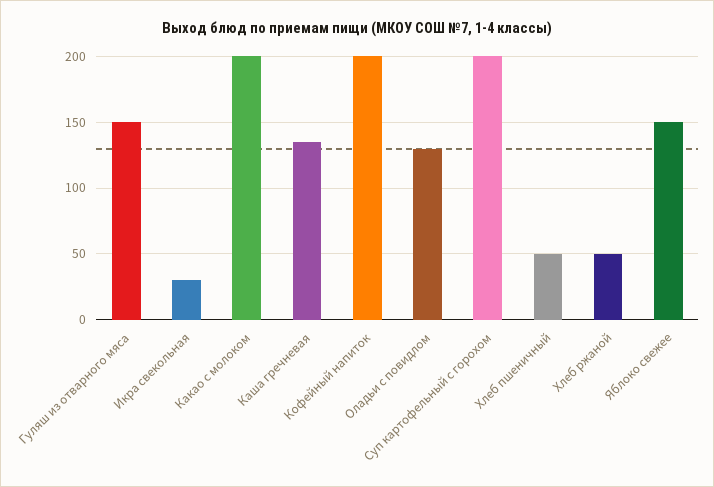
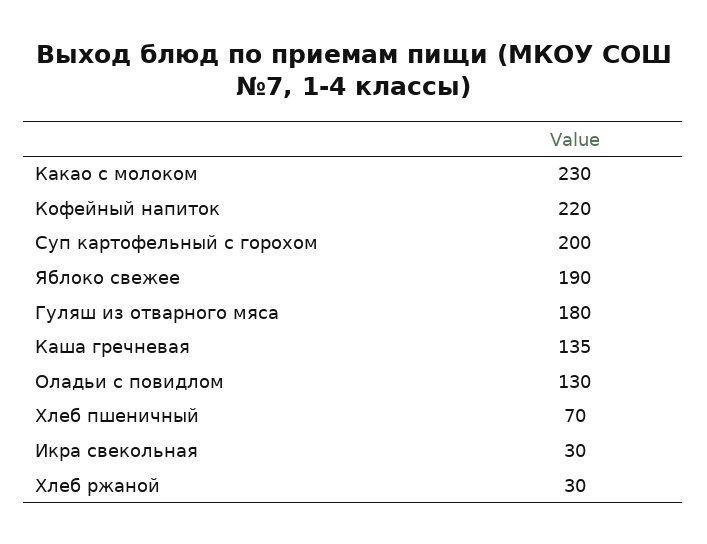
  {
-   "Гуляш из отварного мяса": 150,
+   "Гуляш из отварного мяса": 180,
    "Икра свекольная": 30,
-   "Какао с молоком": 200,
+   "Какао с молоком": 230,
    "Каша гречневая": 135,
-   "Кофейный напиток": 200,
+   "Кофейный напиток": 220,
    "Оладьи с повидлом": 130,
    "Суп картофельный с горохом": 200,
-   "Хлеб пшеничный": 50,
+   "Хлеб пшеничный": 70,
-   "Хлеб ржаной": 50,
+   "Хлеб ржаной": 30,
-   "Яблоко свежее": 150
+   "Яблоко свежее": 190
  }

